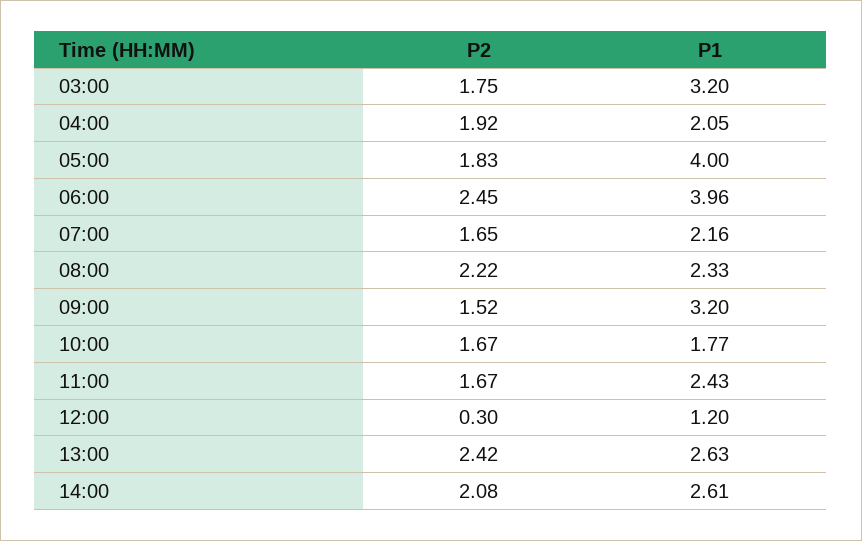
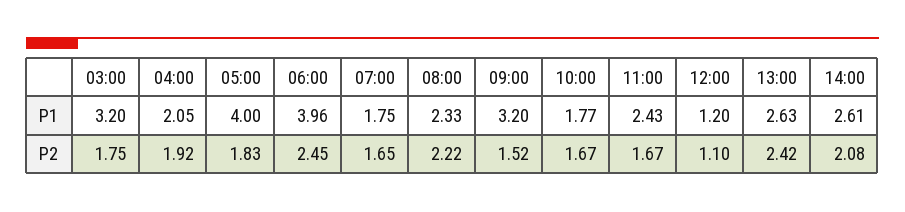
  {
    "P2": {
      "03:00": 1.75,
      "04:00": 1.92,
      "05:00": 1.83,
      "06:00": 2.45,
      "07:00": 1.65,
      "08:00": 2.22,
      "09:00": 1.52,
      "10:00": 1.67,
      "11:00": 1.67,
-     "12:00": 0.3,
+     "12:00": 1.1,
      "13:00": 2.42,
      "14:00": 2.08
    },
    "P1": {
      "03:00": 3.2,
      "04:00": 2.05,
      "05:00": 4,
      "06:00": 3.96,
-     "07:00": 2.16,
+     "07:00": 1.75,
      "08:00": 2.33,
      "09:00": 3.2,
      "10:00": 1.77,
      "11:00": 2.43,
      "12:00": 1.2,
      "13:00": 2.63,
      "14:00": 2.61
    }
  }

